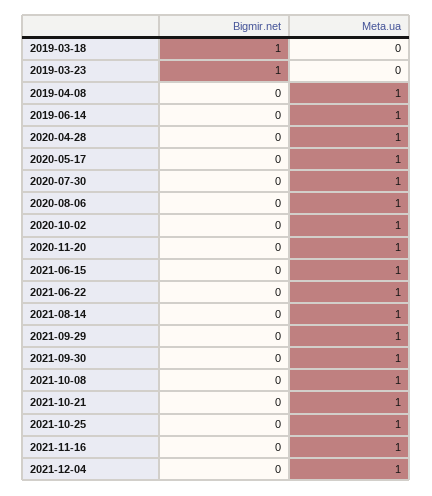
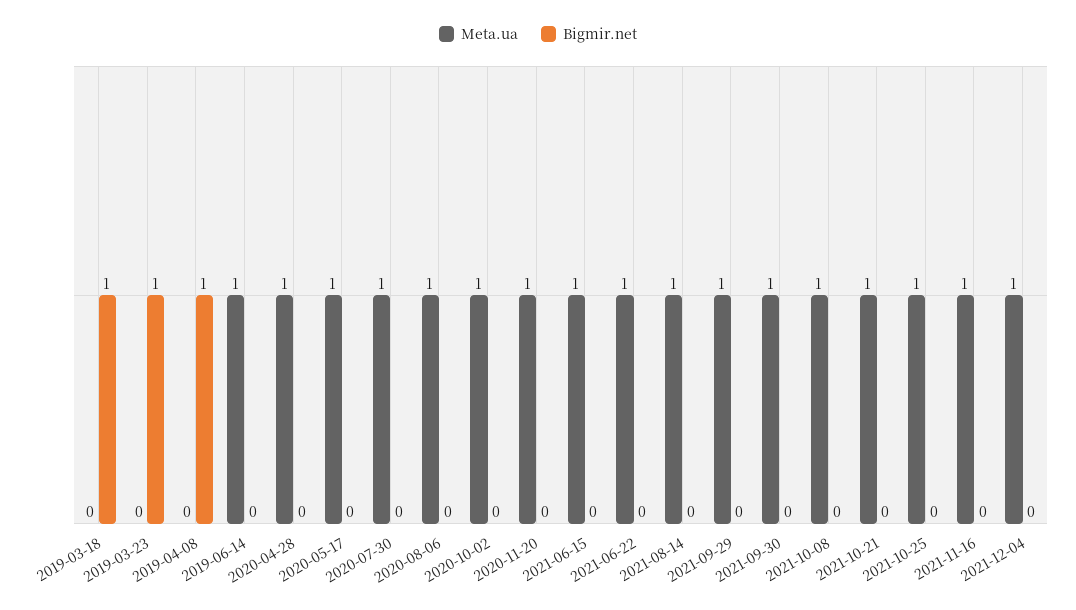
  {
    "Bigmir.net": {
      "2019-03-18": 1,
      "2019-03-23": 1,
-     "2019-04-08": 0,
+     "2019-04-08": 1,
      "2019-06-14": 0,
      "2020-04-28": 0,
      "2020-05-17": 0,
      "2020-07-30": 0,
      "2020-08-06": 0,
      "2020-10-02": 0,
      "2020-11-20": 0,
      "2021-06-15": 0,
      "2021-06-22": 0,
      "2021-08-14": 0,
      "2021-09-29": 0,
      "2021-09-30": 0,
      "2021-10-08": 0,
      "2021-10-21": 0,
      "2021-10-25": 0,
      "2021-11-16": 0,
      "2021-12-04": 0
    },
    "Meta.ua": {
      "2019-03-18": 0,
      "2019-03-23": 0,
-     "2019-04-08": 1,
+     "2019-04-08": 0,
      "2019-06-14": 1,
      "2020-04-28": 1,
      "2020-05-17": 1,
      "2020-07-30": 1,
      "2020-08-06": 1,
      "2020-10-02": 1,
      "2020-11-20": 1,
      "2021-06-15": 1,
      "2021-06-22": 1,
      "2021-08-14": 1,
      "2021-09-29": 1,
      "2021-09-30": 1,
      "2021-10-08": 1,
      "2021-10-21": 1,
      "2021-10-25": 1,
      "2021-11-16": 1,
      "2021-12-04": 1
    }
  }

